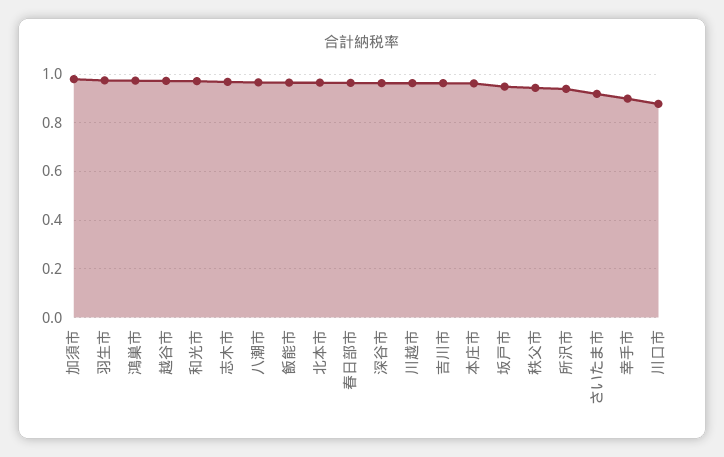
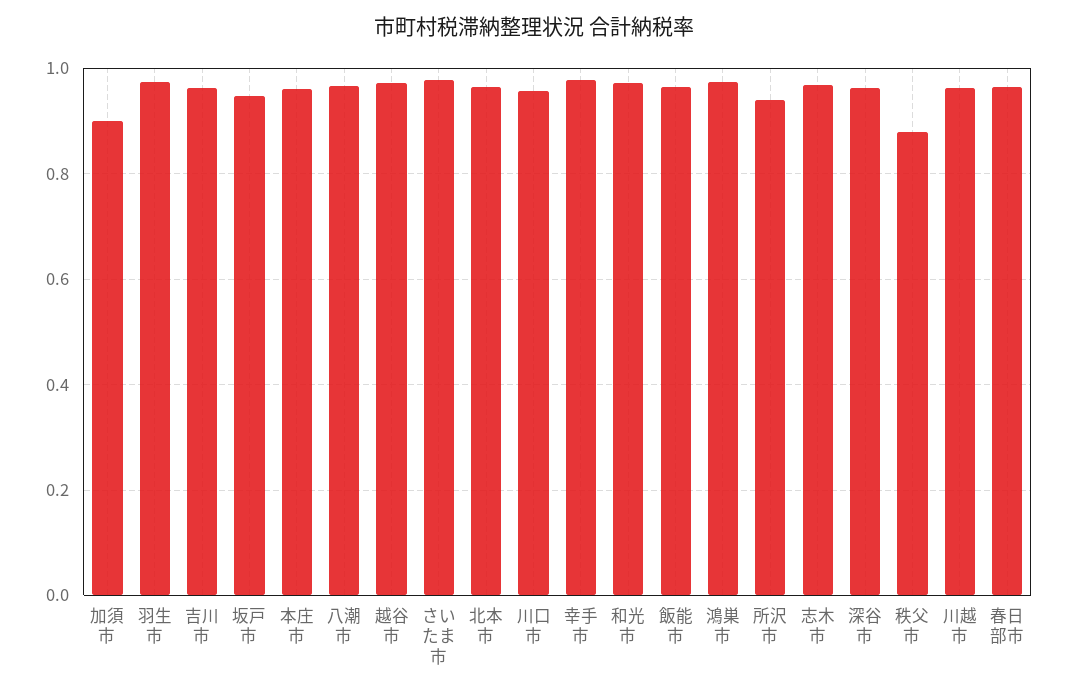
  {
-   "加須市": 0.975,
+   "加須市": 0.9,
    "羽生市": 0.98,
    "鴻巣市": 0.98,
    "越谷市": 0.98,
    "和光市": 0.98,
    "志木市": 0.96,
    "八潮市": 0.96,
    "飯能市": 0.96,
    "北本市": 0.96,
    "春日部市": 0.96,
    "深谷市": 0.96,
    "川越市": 0.96,
    "吉川市": 0.96,
    "本庄市": 0.96,
    "坂戸市": 0.94,
-   "秩父市": 0.95,
+   "秩父市": 0.88,
    "所沢市": 0.94,
-   "さいたま市": 0.925,
+   "さいたま市": 0.98,
-   "幸手市": 0.9,
+   "幸手市": 0.98,
-   "川口市": 0.875
+   "川口市": 0.96
  }

